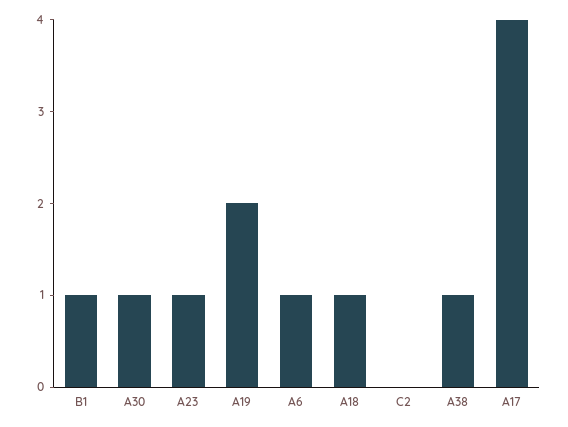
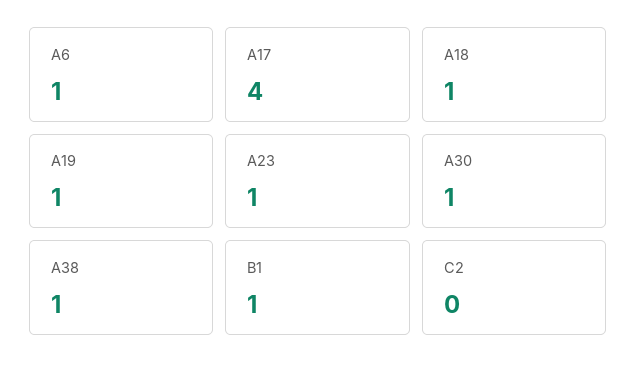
  {
    "B1": 1,
    "A30": 1,
    "A23": 1,
-   "A19": 2,
+   "A19": 1,
    "A6": 1,
    "A18": 1,
    "C2": 0,
    "A38": 1,
    "A17": 4
  }

